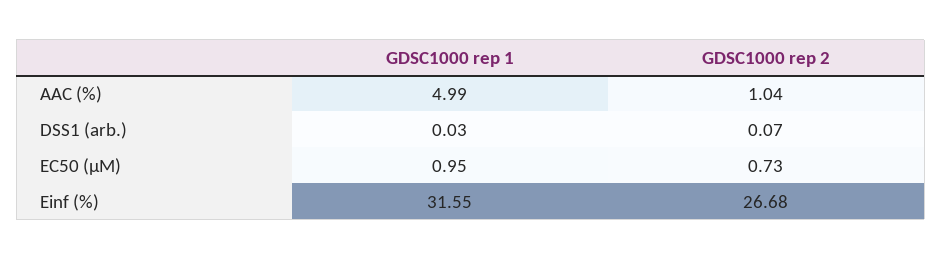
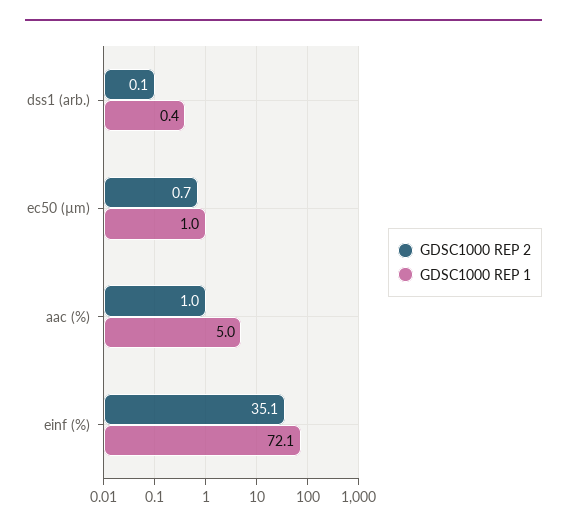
  {
    "GDSC1000 rep 1": {
      "AAC (%)": 4.99,
-     "DSS1 (arb.)": 0.03,
+     "DSS1 (arb.)": 0.4,
      "EC50 (µM)": 0.95,
-     "Einf (%)": 31.55
+     "Einf (%)": 72.1
    },
    "GDSC1000 rep 2": {
      "AAC (%)": 1.04,
      "DSS1 (arb.)": 0.07,
      "EC50 (µM)": 0.73,
-     "Einf (%)": 26.68
+     "Einf (%)": 35.1
    }
  }

